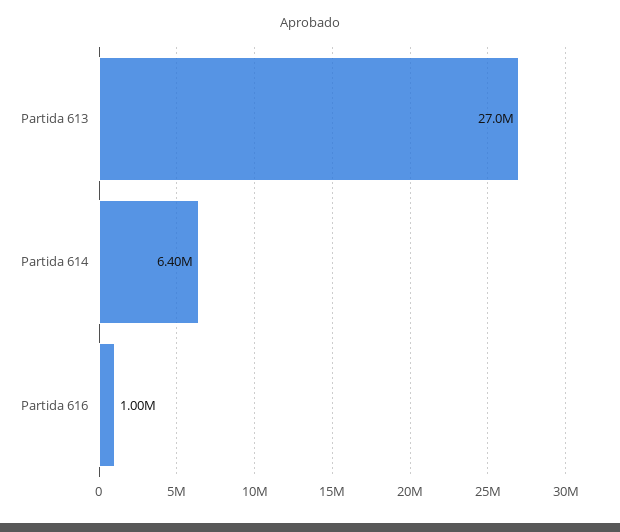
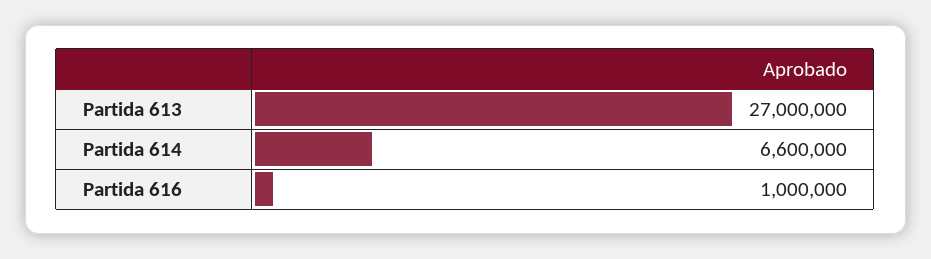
  {
    "Partida 613": 27000000,
-   "Partida 614": 6400000,
+   "Partida 614": 6600000,
    "Partida 616": 1000000
  }

